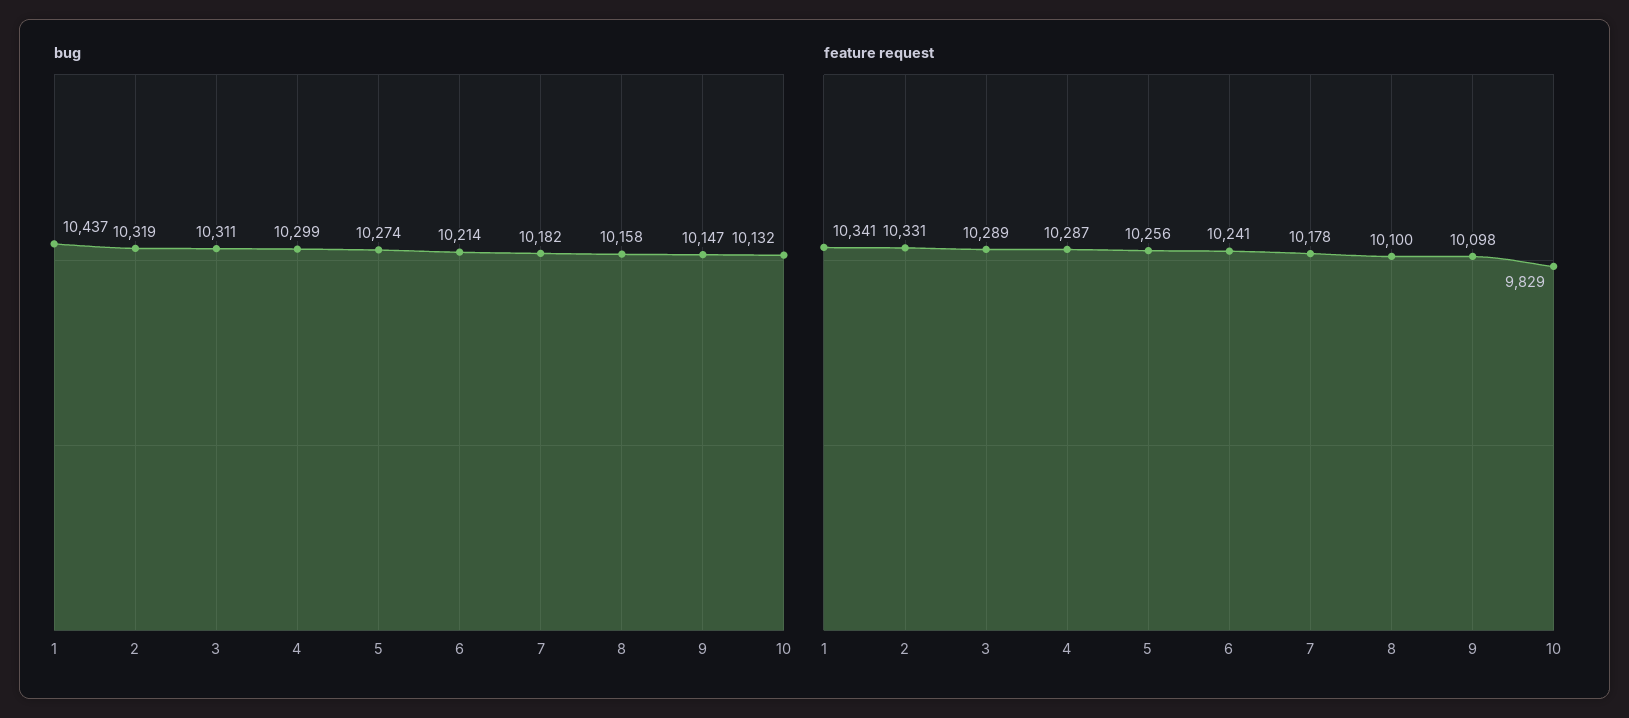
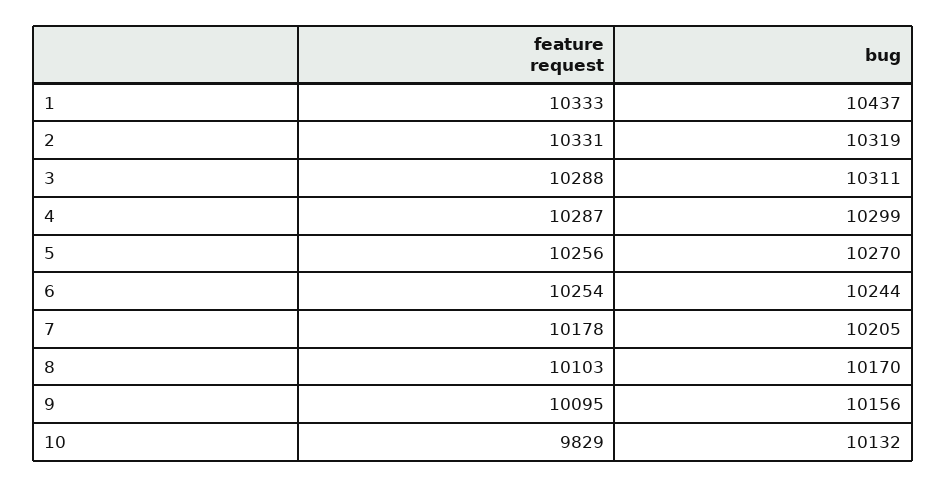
  {
    "bug": {
      "1": 10437,
      "2": 10319,
      "3": 10311,
      "4": 10299,
-     "5": 10274,
+     "5": 10270,
-     "6": 10214,
+     "6": 10244,
-     "7": 10182,
+     "7": 10205,
-     "8": 10158,
+     "8": 10170,
-     "9": 10147,
+     "9": 10156,
      "10": 10132
    },
    "feature request": {
-     "1": 10341,
+     "1": 10333,
      "2": 10331,
-     "3": 10289,
+     "3": 10288,
      "4": 10287,
      "5": 10256,
-     "6": 10241,
+     "6": 10254,
      "7": 10178,
-     "8": 10100,
+     "8": 10103,
-     "9": 10098,
+     "9": 10095,
      "10": 9829
    }
  }

